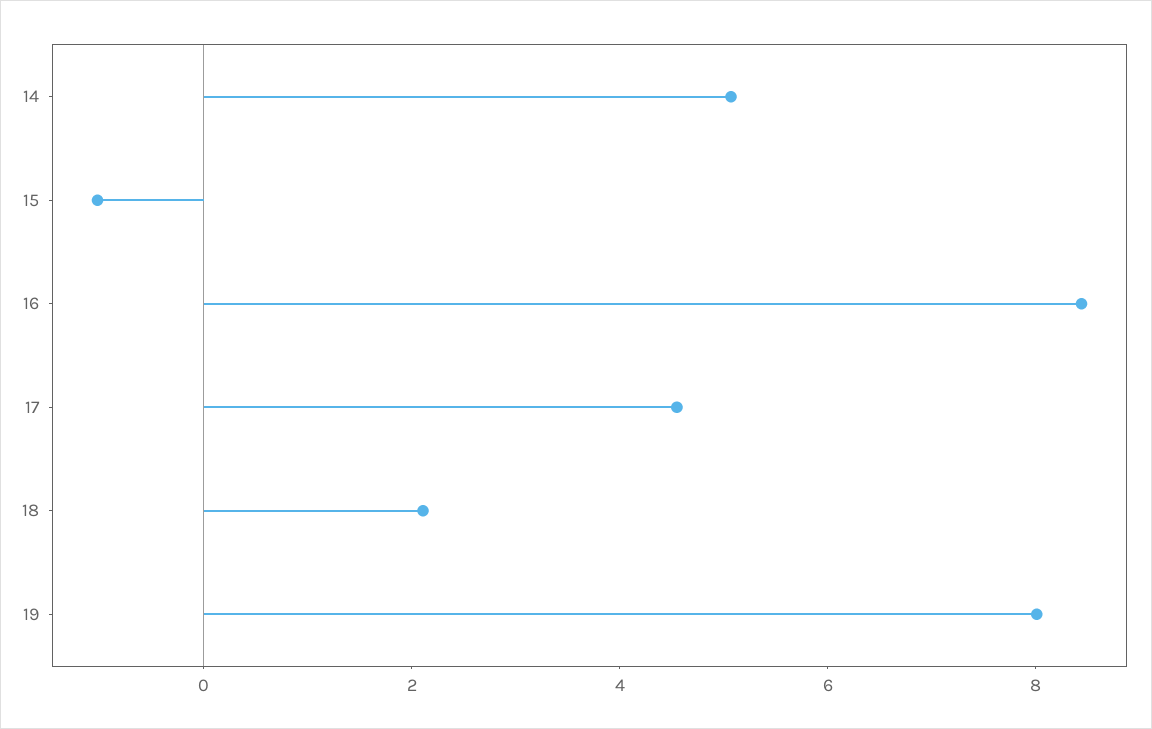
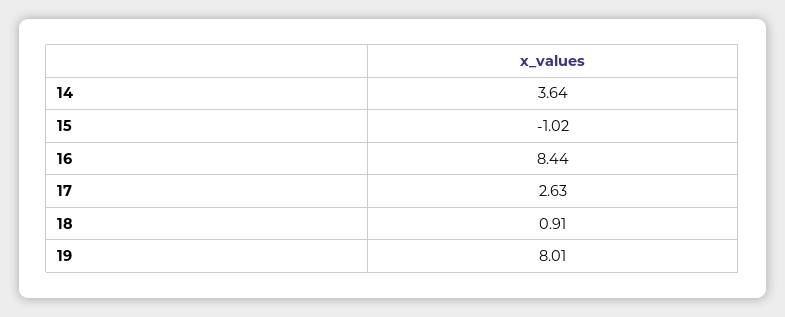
  {
-   "14": 5,
+   "14": 3.64,
    "15": -1.02,
    "16": 8.44,
-   "17": 4.5,
+   "17": 2.63,
-   "18": 2,
+   "18": 0.91,
    "19": 8.01
  }

